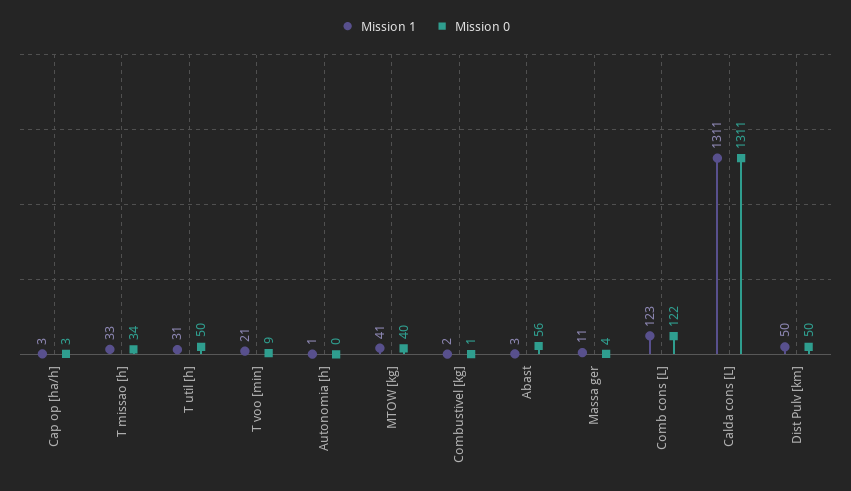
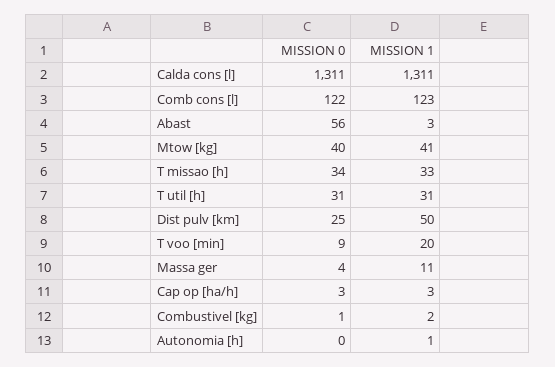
  {
    "Mission 1": {
      "Cap op [ha/h]": 3,
      "T missao [h]": 33,
      "T util [h]": 31,
-     "T voo [min]": 21,
+     "T voo [min]": 20,
      "Autonomia [h]": 1,
      "MTOW [kg]": 41,
      "Combustivel [kg]": 2,
      "Abast": 3,
      "Massa ger": 11,
      "Comb cons [L]": 123,
      "Calda cons [L]": 1311,
      "Dist Pulv [km]": 50
    },
    "Mission 0": {
      "Cap op [ha/h]": 3,
      "T missao [h]": 34,
-     "T util [h]": 50,
+     "T util [h]": 31,
      "T voo [min]": 9,
      "Autonomia [h]": 0,
      "MTOW [kg]": 40,
      "Combustivel [kg]": 1,
      "Abast": 56,
      "Massa ger": 4,
      "Comb cons [L]": 122,
      "Calda cons [L]": 1311,
-     "Dist Pulv [km]": 50
+     "Dist Pulv [km]": 25
    }
  }

